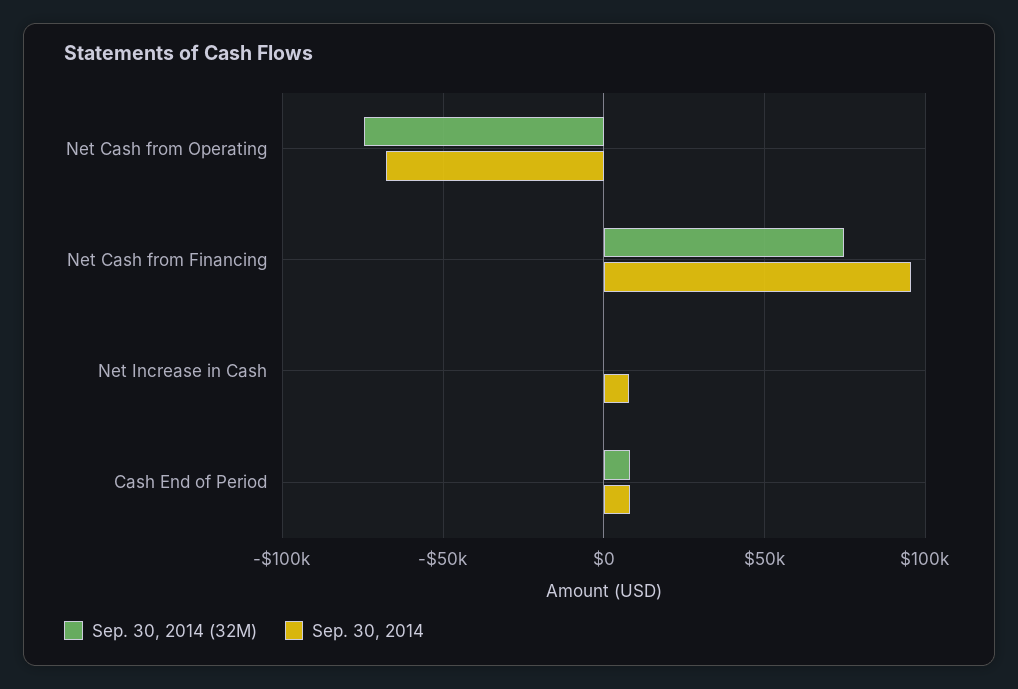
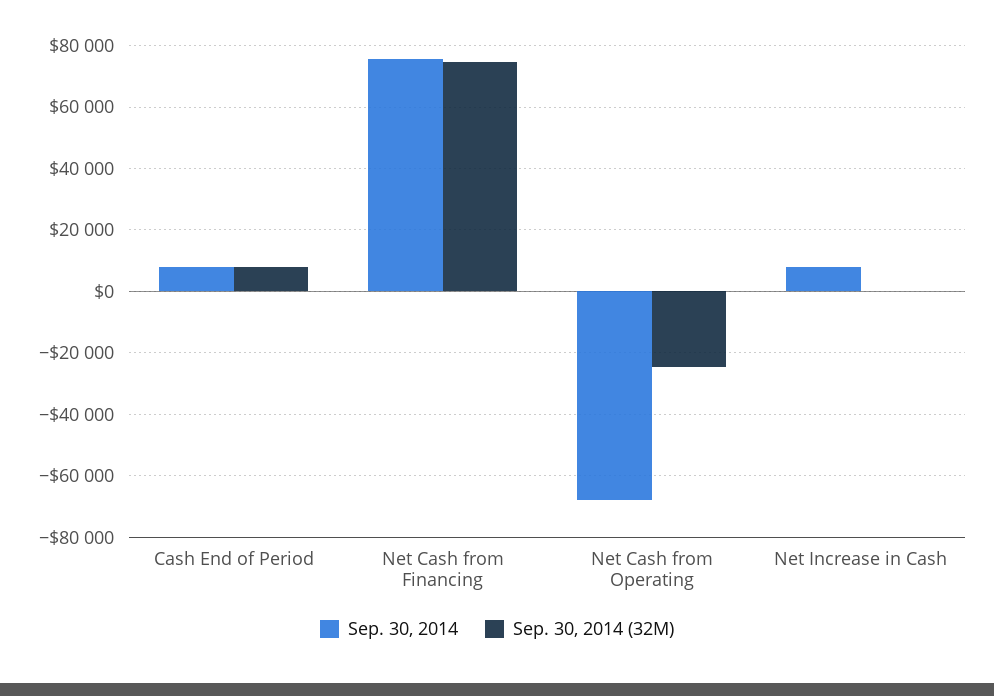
  {
    "Sep. 30, 2014 (32M)": {
-     "Net Cash from Operating": -75000,
+     "Net Cash from Operating": -24000,
      "Net Cash from Financing": 74000,
      "Net Increase in Cash": 0,
      "Cash End of Period": 8000
    },
    "Sep. 30, 2014": {
      "Net Cash from Operating": -68000,
-     "Net Cash from Financing": 95000,
+     "Net Cash from Financing": 76000,
      "Net Increase in Cash": 8000,
      "Cash End of Period": 8000
    }
  }

